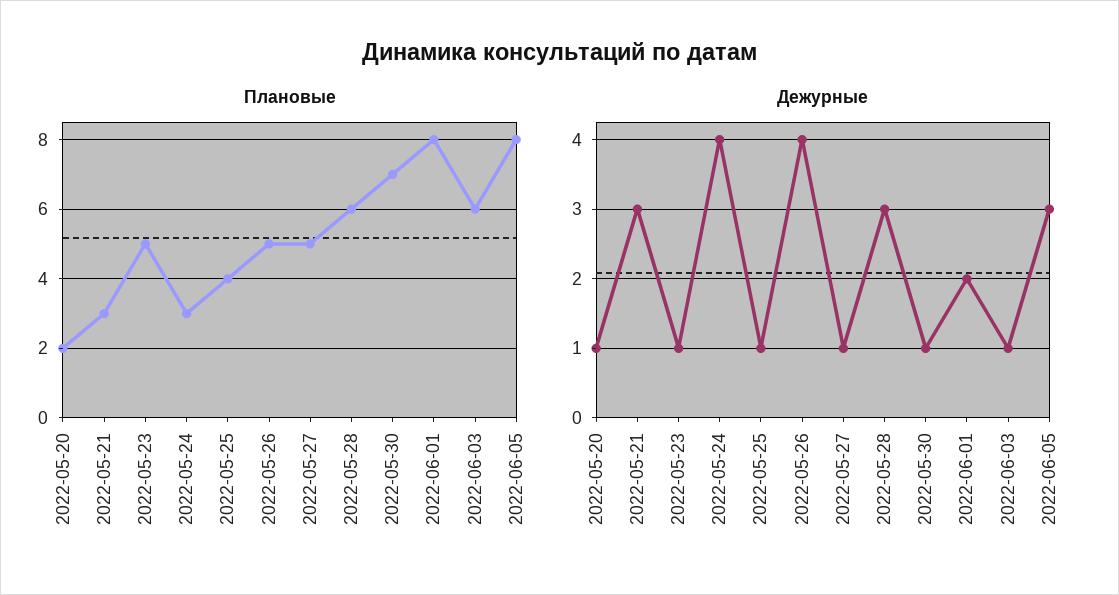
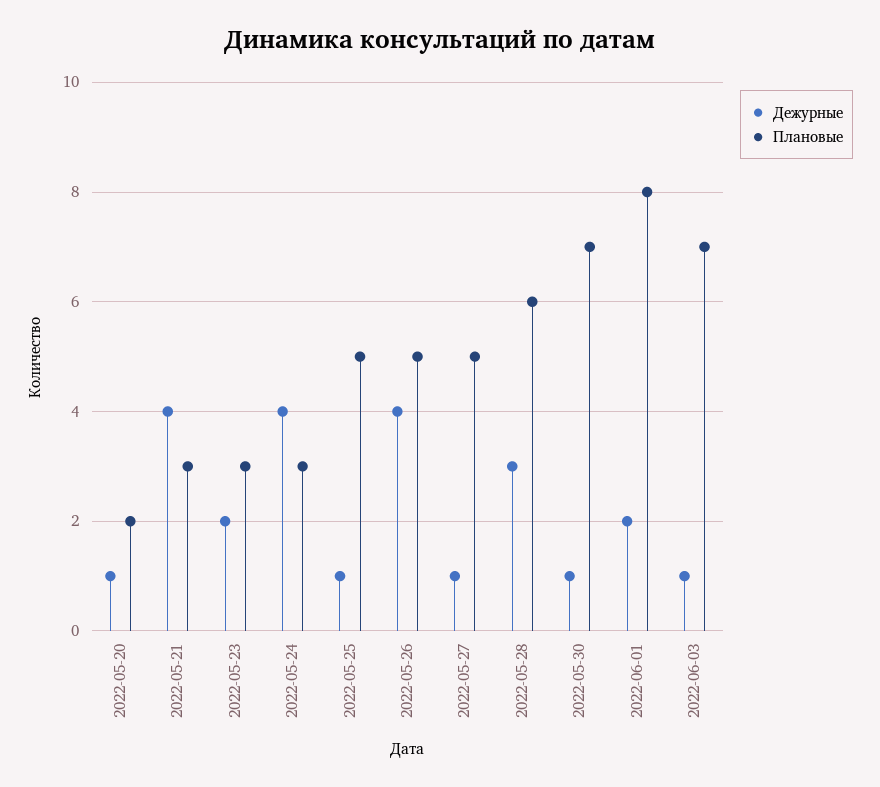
  {
    "Плановые": {
      "2022-05-20": 2,
      "2022-05-21": 3,
-     "2022-05-23": 5,
+     "2022-05-23": 3,
      "2022-05-24": 3,
-     "2022-05-25": 4,
+     "2022-05-25": 5,
      "2022-05-26": 5,
      "2022-05-27": 5,
      "2022-05-28": 6,
      "2022-05-30": 7,
      "2022-06-01": 8,
-     "2022-06-03": 6,
+     "2022-06-03": 7
-     "2022-06-05": 8
    },
    "Дежурные": {
      "2022-05-20": 1,
-     "2022-05-21": 3,
+     "2022-05-21": 4,
-     "2022-05-23": 1,
+     "2022-05-23": 2,
      "2022-05-24": 4,
      "2022-05-25": 1,
      "2022-05-26": 4,
      "2022-05-27": 1,
      "2022-05-28": 3,
      "2022-05-30": 1,
      "2022-06-01": 2,
-     "2022-06-03": 1,
+     "2022-06-03": 1
-     "2022-06-05": 3
    }
  }

